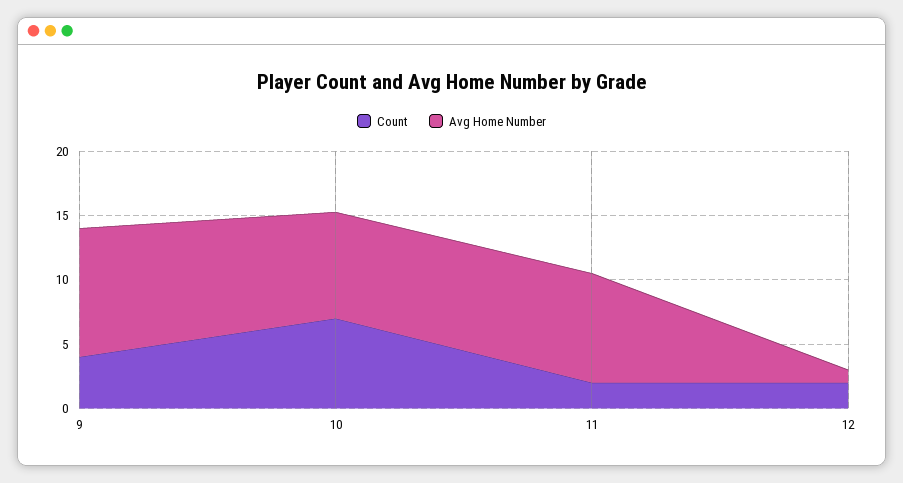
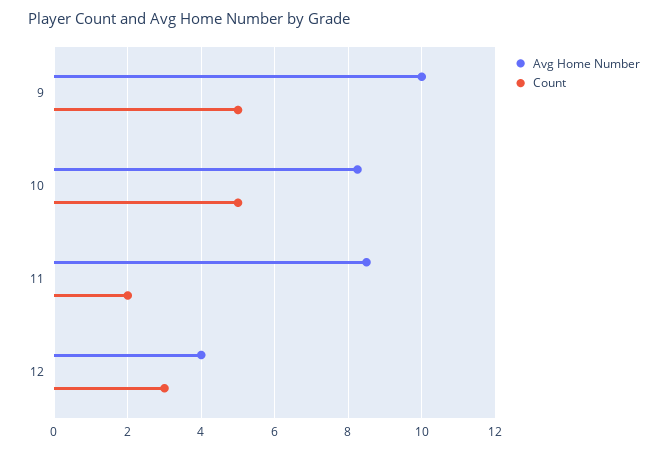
  {
    "Count": {
-     "9": 4,
+     "9": 5,
-     "10": 7,
+     "10": 5,
      "11": 2,
-     "12": 2
+     "12": 3
    },
    "Avg Home Number": {
      "9": 10,
      "10": 8.2,
      "11": 8.6,
-     "12": 1
+     "12": 4
    }
  }

